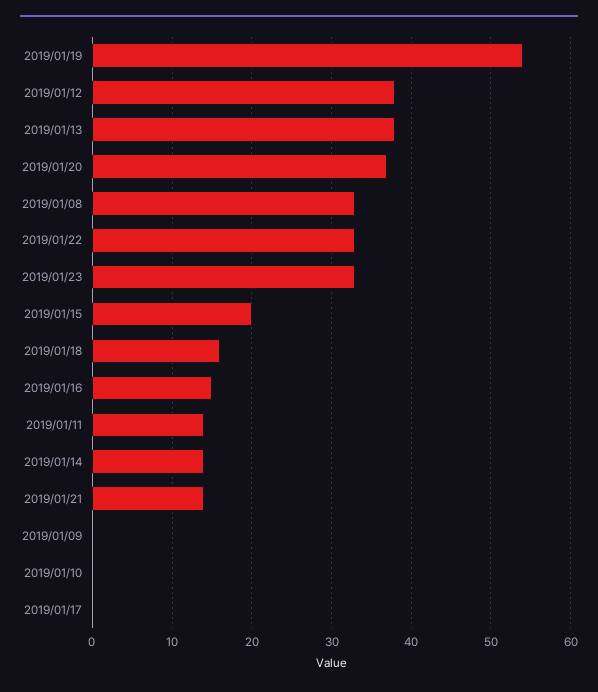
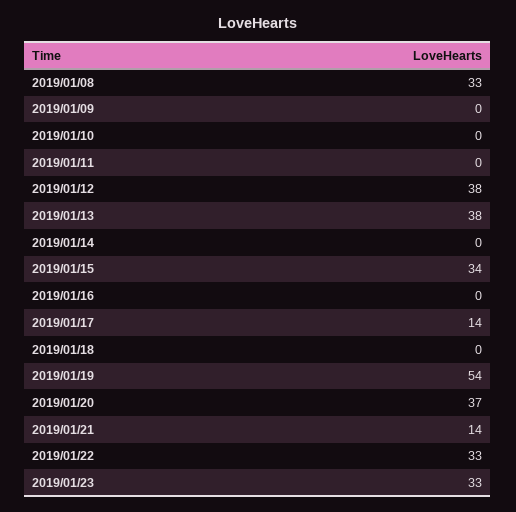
  {
    "2019/01/19": 54,
    "2019/01/12": 38,
    "2019/01/13": 38,
    "2019/01/20": 37,
    "2019/01/08": 33,
    "2019/01/22": 33,
    "2019/01/23": 33,
-   "2019/01/15": 20,
+   "2019/01/15": 34,
-   "2019/01/18": 16,
+   "2019/01/18": 0,
-   "2019/01/16": 15,
+   "2019/01/16": 0,
-   "2019/01/11": 14,
+   "2019/01/11": 0,
-   "2019/01/14": 14,
+   "2019/01/14": 0,
    "2019/01/21": 14,
    "2019/01/09": 0,
    "2019/01/10": 0,
-   "2019/01/17": 0
+   "2019/01/17": 14
  }

